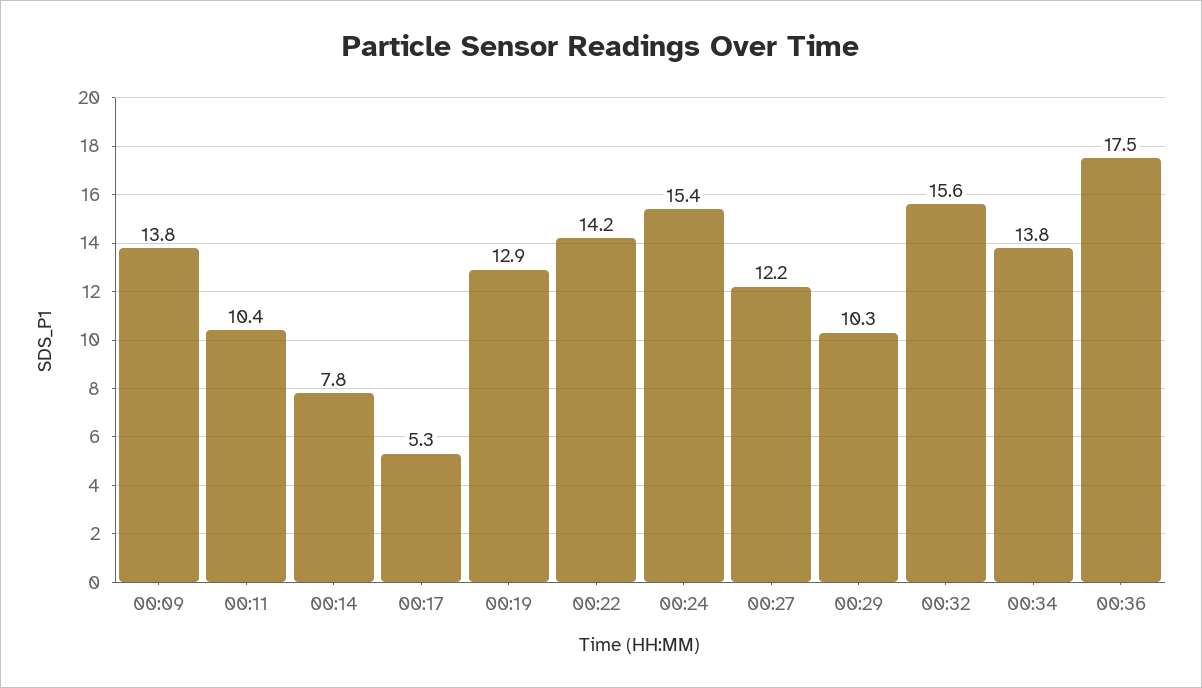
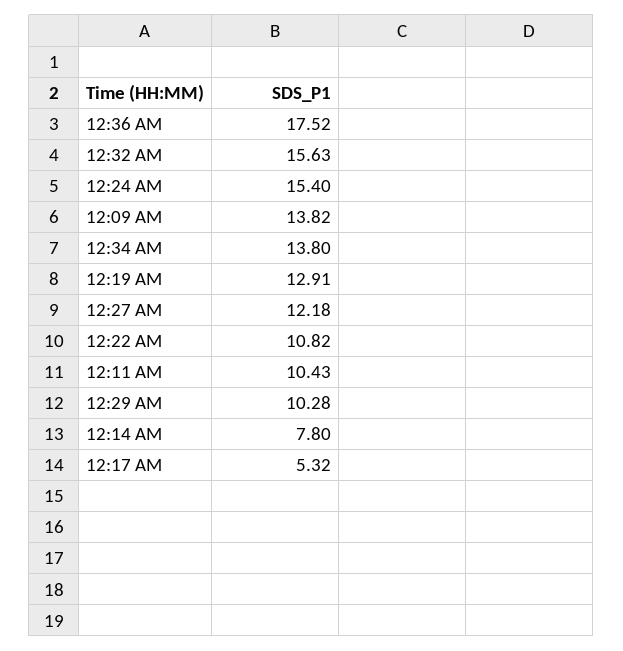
  {
    "00:09": 13.82,
    "00:11": 10.43,
    "00:14": 7.8,
    "00:17": 5.32,
    "00:19": 12.91,
-   "00:22": 14.2,
+   "00:22": 10.82,
    "00:24": 15.4,
    "00:27": 12.18,
    "00:29": 10.28,
    "00:32": 15.63,
    "00:34": 13.8,
    "00:36": 17.52
  }

